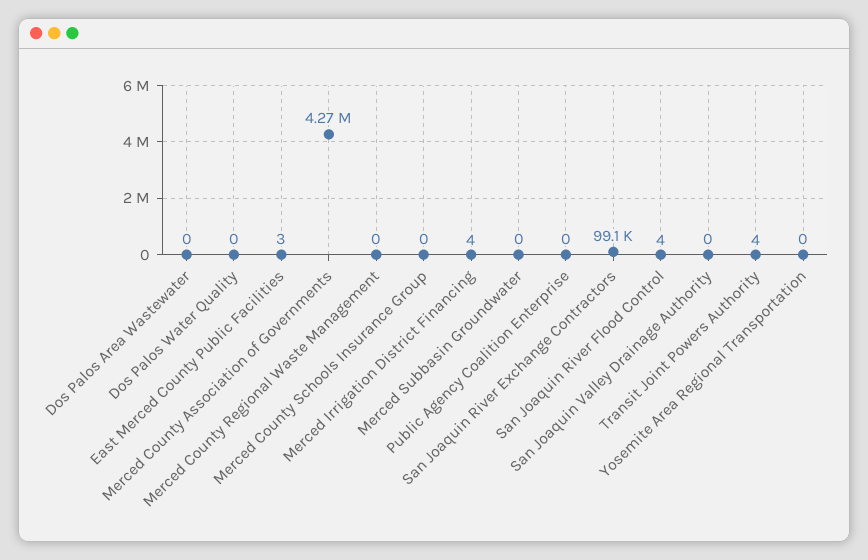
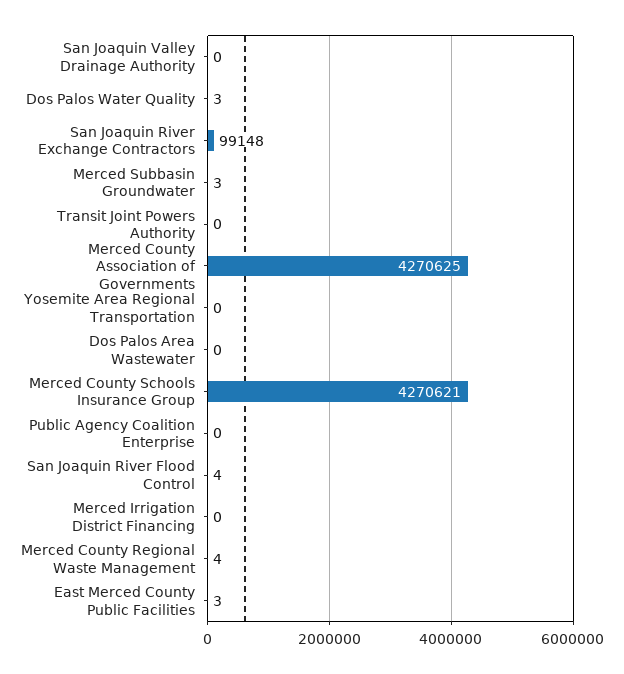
  {
    "Dos Palos Area Wastewater": 0,
-   "Dos Palos Water Quality": 0,
+   "Dos Palos Water Quality": 3,
    "East Merced County Public Facilities": 3,
    "Merced County Association of Governments": 4270625,
-   "Merced County Regional Waste Management": 0,
+   "Merced County Regional Waste Management": 4,
-   "Merced County Schools Insurance Group": 0,
+   "Merced County Schools Insurance Group": 4270621,
-   "Merced Irrigation District Financing": 4,
+   "Merced Irrigation District Financing": 0,
-   "Merced Subbasin Groundwater": 0,
+   "Merced Subbasin Groundwater": 3,
    "Public Agency Coalition Enterprise": 0,
    "San Joaquin River Exchange Contractors": 99148,
    "San Joaquin River Flood Control": 4,
    "San Joaquin Valley Drainage Authority": 0,
-   "Transit Joint Powers Authority": 4,
+   "Transit Joint Powers Authority": 0,
    "Yosemite Area Regional Transportation": 0
  }

